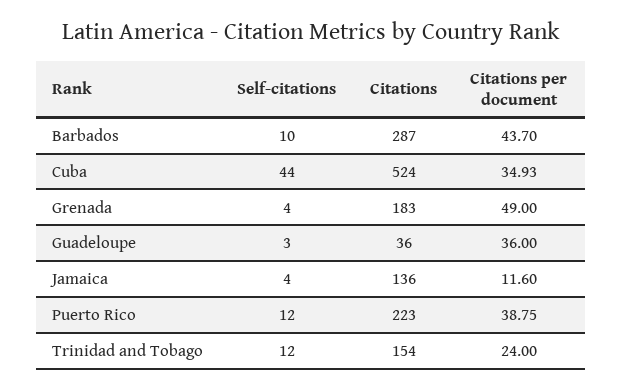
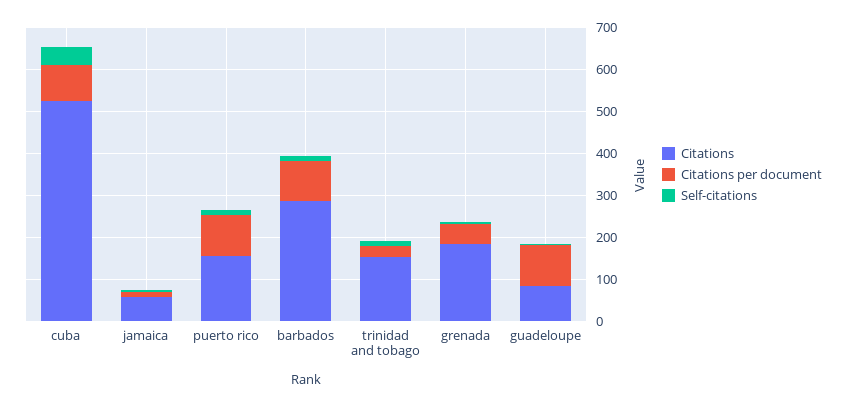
  {
    "Self-citations": {
      "Barbados": 10,
      "Cuba": 44,
      "Grenada": 4,
      "Guadeloupe": 3,
      "Jamaica": 4,
      "Puerto Rico": 12,
      "Trinidad and Tobago": 12
    },
    "Citations": {
      "Barbados": 287,
      "Cuba": 524,
      "Grenada": 183,
-     "Guadeloupe": 36,
+     "Guadeloupe": 80,
-     "Jamaica": 136,
+     "Jamaica": 60,
-     "Puerto Rico": 223,
+     "Puerto Rico": 160,
      "Trinidad and Tobago": 154
    },
    "Citations per document": {
-     "Barbados": 43.7,
+     "Barbados": 100,
-     "Cuba": 34.93,
+     "Cuba": 80,
      "Grenada": 49,
-     "Guadeloupe": 36,
+     "Guadeloupe": 100,
      "Jamaica": 11.6,
-     "Puerto Rico": 38.75,
+     "Puerto Rico": 100,
      "Trinidad and Tobago": 24
    }
  }

